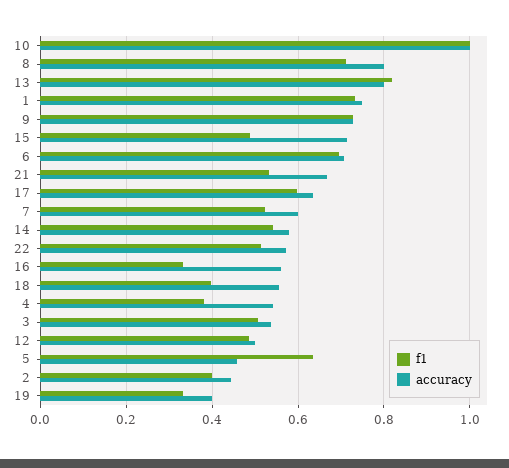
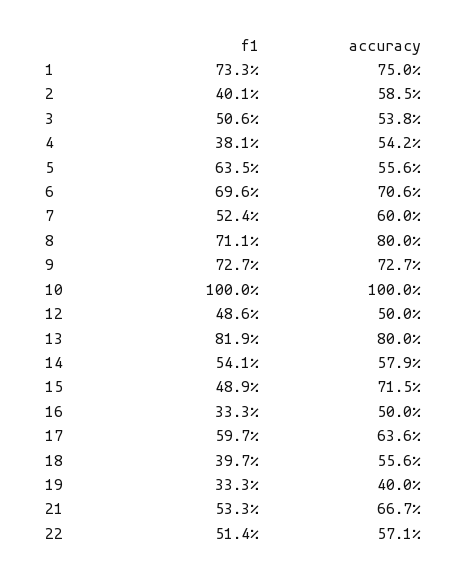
  {
    "f1": {
      "10": 1,
      "8": 0.711,
      "13": 0.819,
      "1": 0.733,
      "9": 0.727,
      "15": 0.489,
      "6": 0.696,
      "21": 0.533,
      "17": 0.597,
      "7": 0.524,
      "14": 0.541,
      "22": 0.514,
      "16": 0.333,
      "18": 0.397,
      "4": 0.381,
      "3": 0.506,
      "12": 0.486,
      "5": 0.635,
      "2": 0.401,
      "19": 0.333
    },
    "accuracy": {
      "10": 1,
      "8": 0.8,
      "13": 0.8,
      "1": 0.75,
      "9": 0.727,
      "15": 0.715,
      "6": 0.706,
      "21": 0.667,
      "17": 0.636,
      "7": 0.6,
      "14": 0.579,
      "22": 0.571,
-     "16": 0.56,
+     "16": 0.5,
      "18": 0.556,
      "4": 0.542,
      "3": 0.538,
      "12": 0.5,
-     "5": 0.46,
+     "5": 0.556,
-     "2": 0.44,
+     "2": 0.585,
      "19": 0.4
    }
  }

